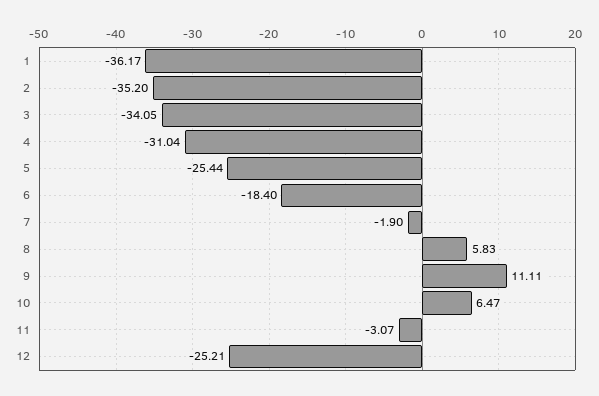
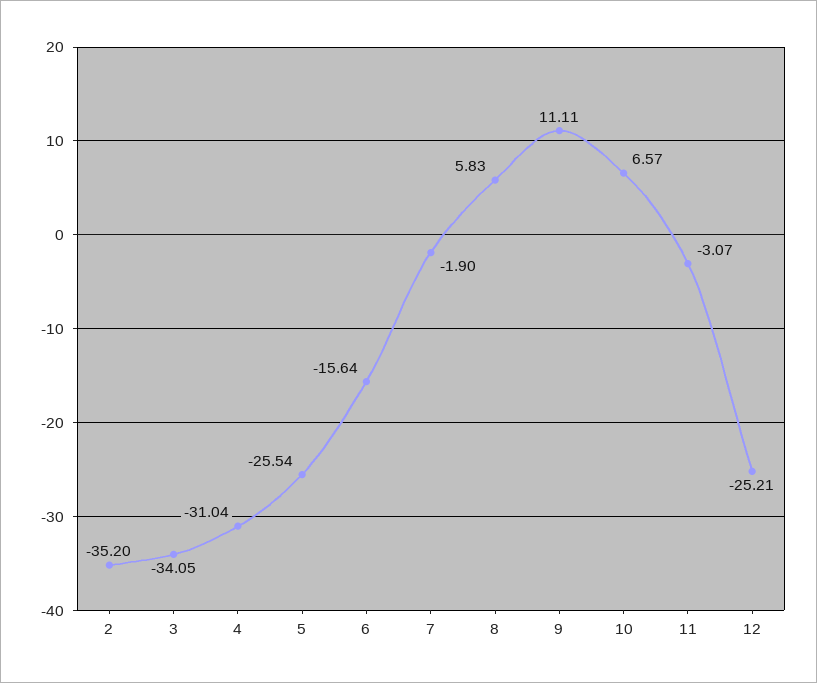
  {
-   "1": -36.17,
    "2": -35.2,
    "3": -34.05,
    "4": -31.04,
-   "5": -25.44,
+   "5": -25.54,
-   "6": -18.4,
+   "6": -15.64,
    "7": -1.9,
    "8": 5.83,
    "9": 11.11,
-   "10": 6.47,
+   "10": 6.57,
    "11": -3.07,
    "12": -25.21
  }

